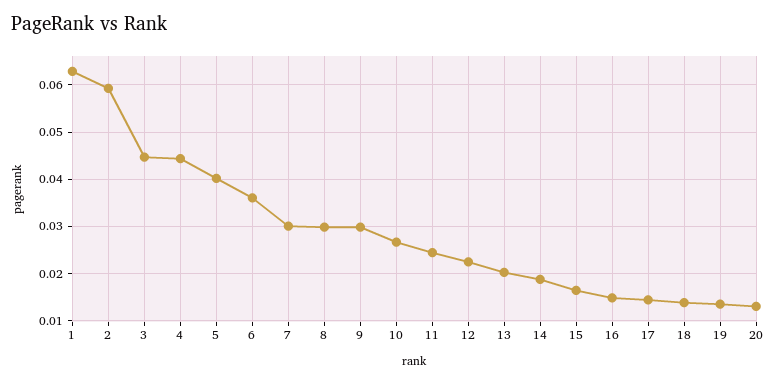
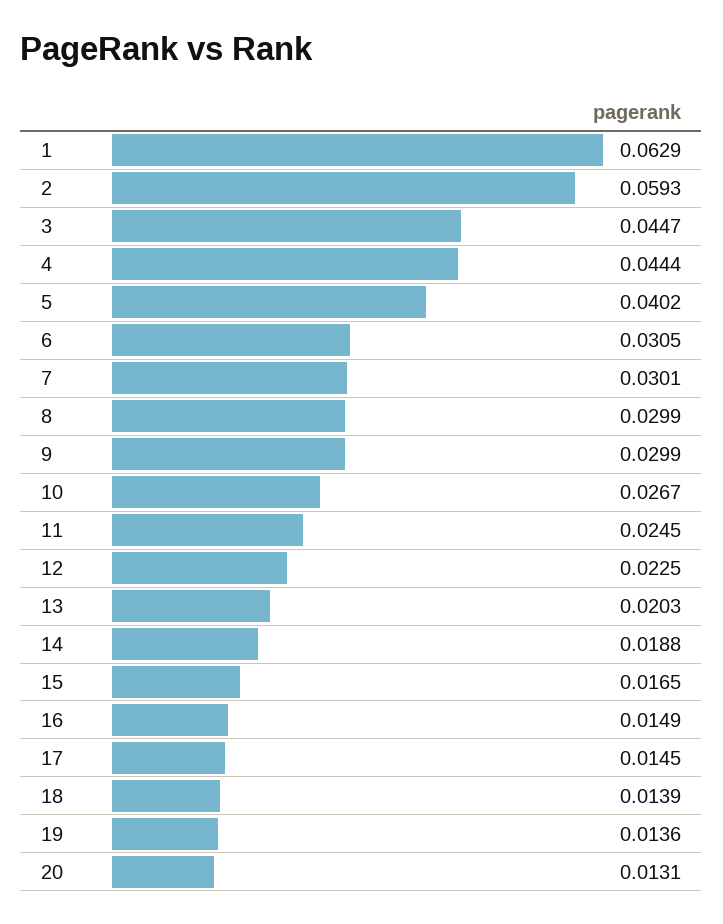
  {
    "1": 0.0629,
    "2": 0.0593,
    "3": 0.0447,
    "4": 0.0444,
    "5": 0.0402,
-   "6": 0.036,
+   "6": 0.0305,
    "7": 0.0301,
    "8": 0.0299,
    "9": 0.0299,
    "10": 0.0267,
    "11": 0.0245,
    "12": 0.0225,
    "13": 0.0203,
    "14": 0.0188,
    "15": 0.0165,
    "16": 0.0149,
    "17": 0.0145,
    "18": 0.0139,
    "19": 0.0136,
    "20": 0.0131
  }

